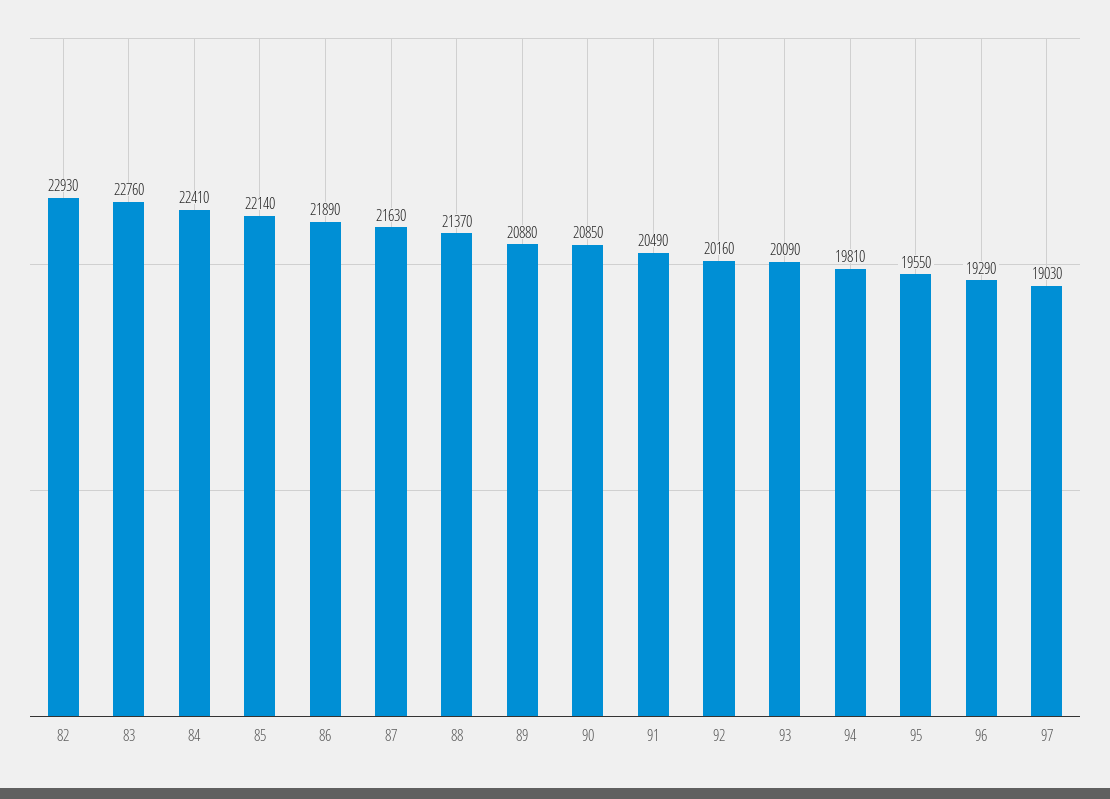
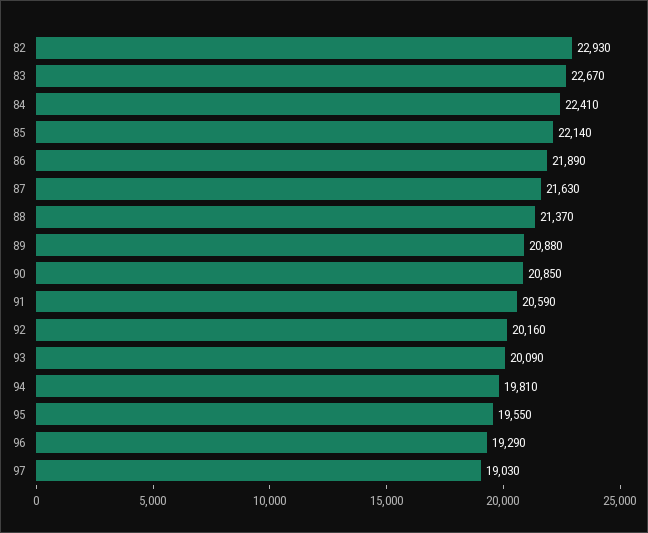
  {
    "82": 22930,
-   "83": 22760,
+   "83": 22670,
    "84": 22410,
    "85": 22140,
    "86": 21890,
    "87": 21630,
    "88": 21370,
    "89": 20880,
    "90": 20850,
-   "91": 20490,
+   "91": 20590,
    "92": 20160,
    "93": 20090,
    "94": 19810,
    "95": 19550,
    "96": 19290,
    "97": 19030
  }

